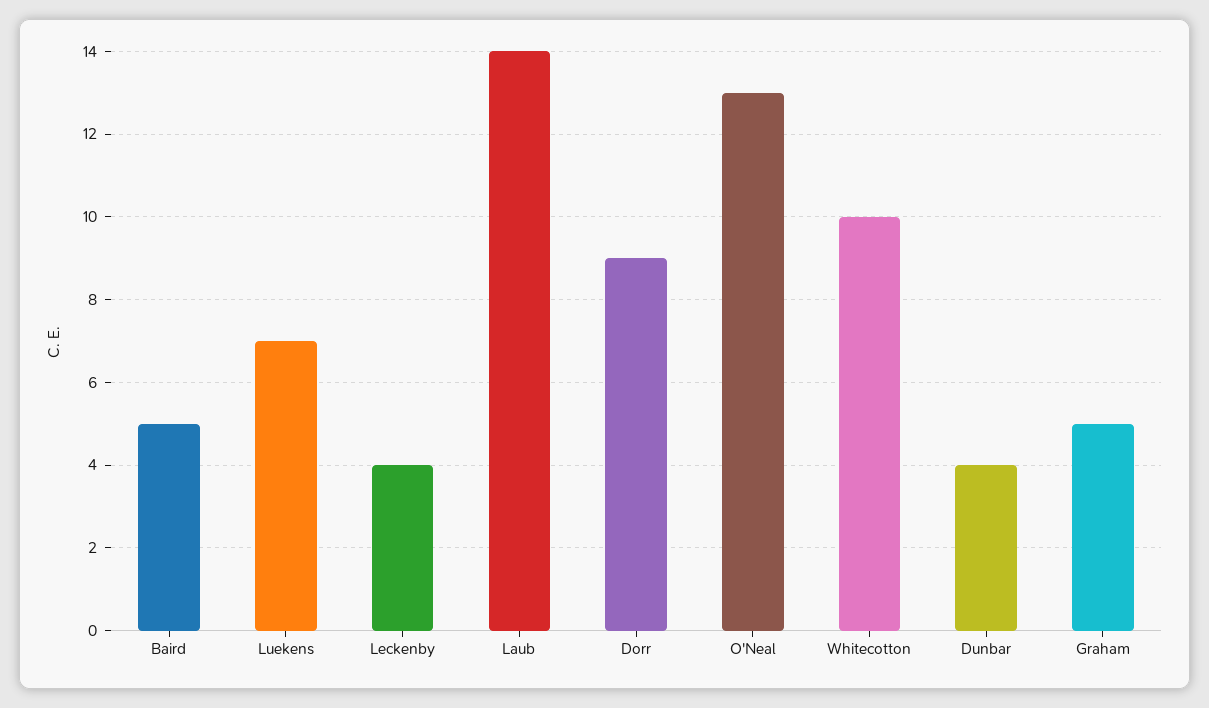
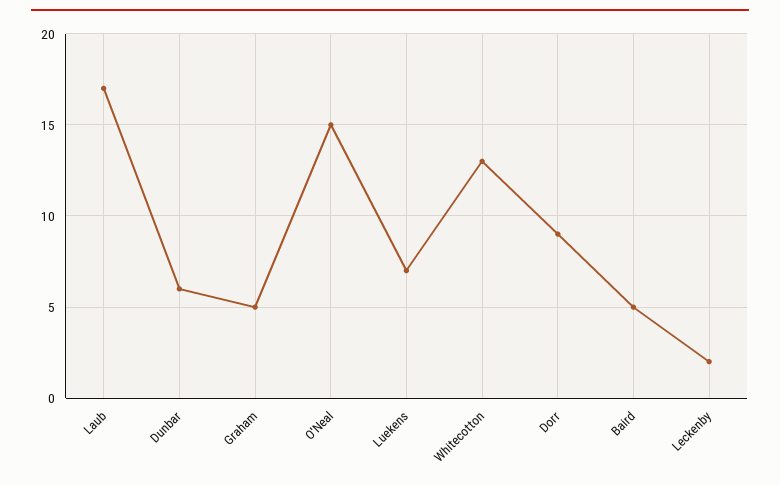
  {
    "Baird": 5,
    "Luekens": 7,
-   "Leckenby": 4,
+   "Leckenby": 2,
-   "Laub": 14,
+   "Laub": 17,
    "Dorr": 9,
-   "O'Neal": 13,
+   "O'Neal": 15,
-   "Whitecotton": 10,
+   "Whitecotton": 13,
-   "Dunbar": 4,
+   "Dunbar": 6,
    "Graham": 5
  }

